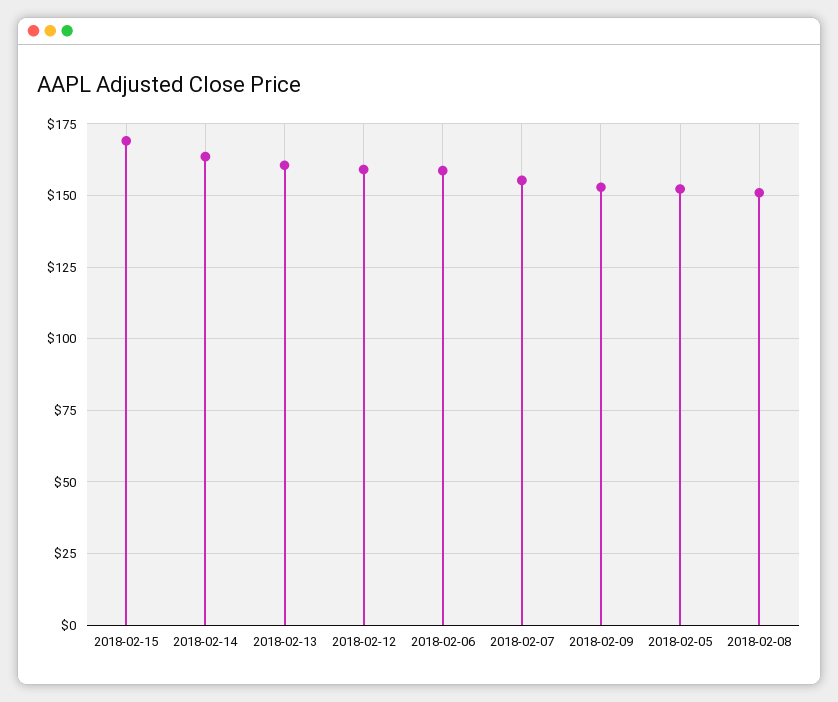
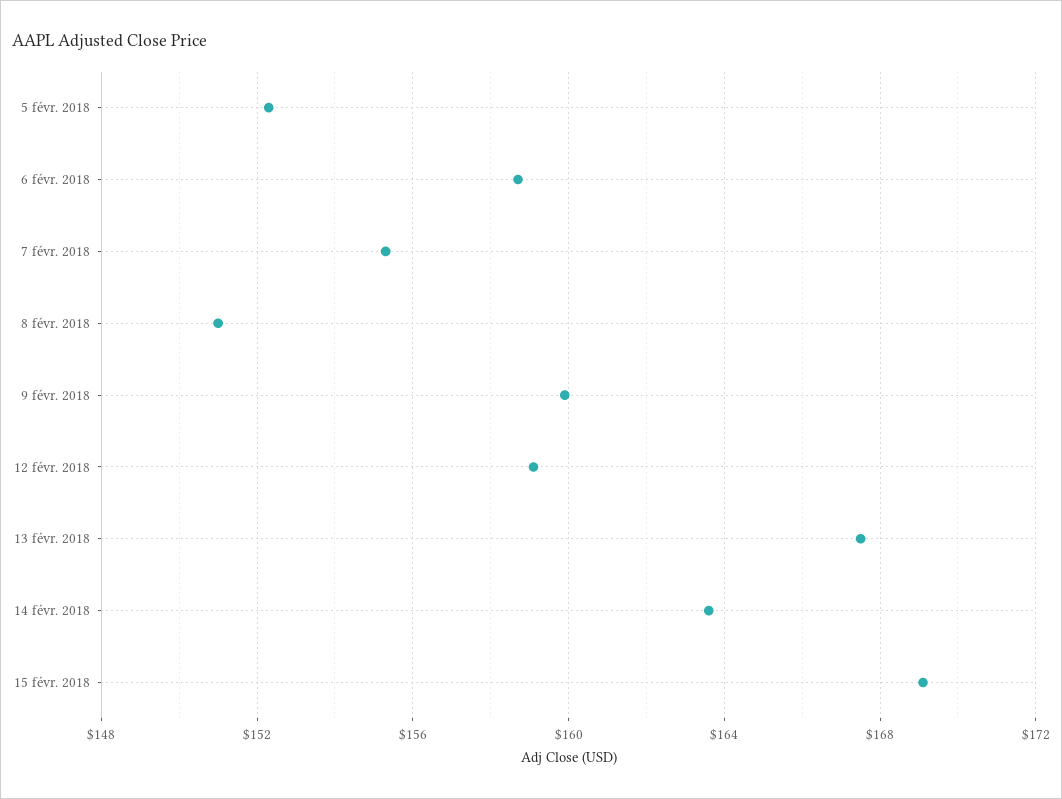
  {
    "2018-02-15": 169,
    "2018-02-14": 163.5,
-   "2018-02-13": 160,
+   "2018-02-13": 167.5,
    "2018-02-12": 159,
    "2018-02-06": 158.5,
    "2018-02-07": 155.5,
-   "2018-02-09": 152.5,
+   "2018-02-09": 160,
    "2018-02-05": 152.5,
    "2018-02-08": 151
  }

